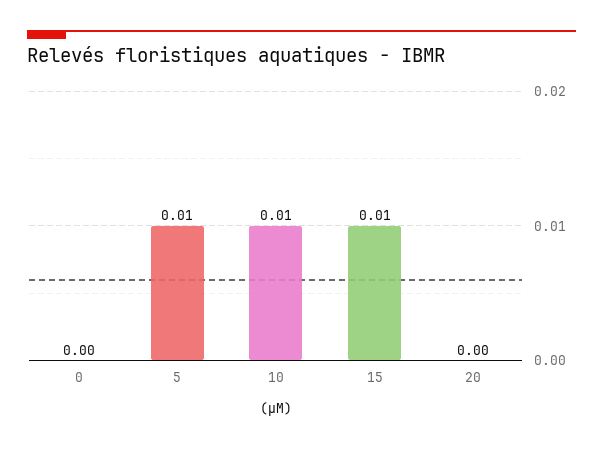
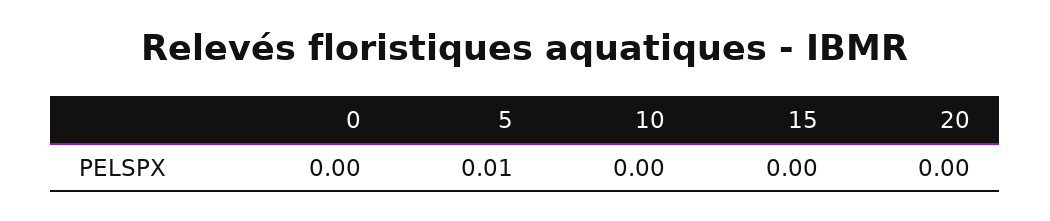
  {
    "0": 0,
    "5": 0.01,
-   "10": 0.01,
+   "10": 0,
-   "15": 0.01,
+   "15": 0,
    "20": 0
  }

